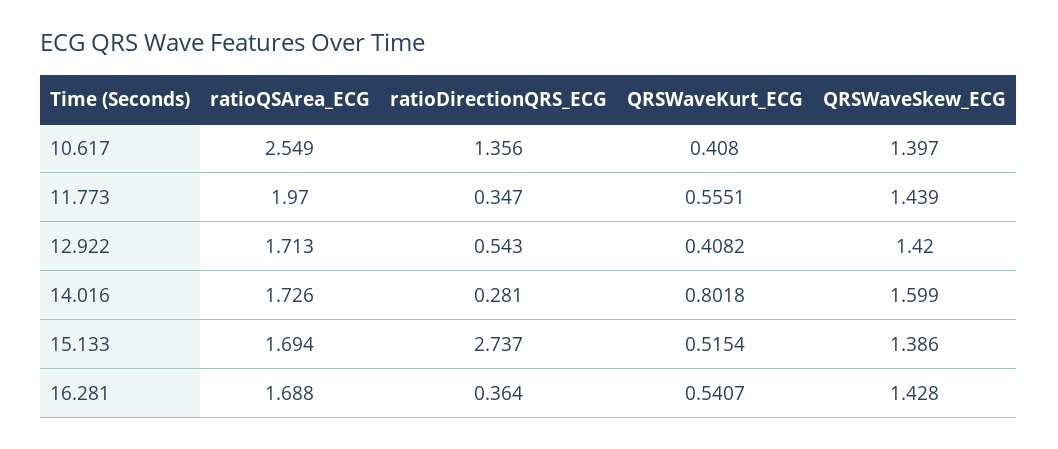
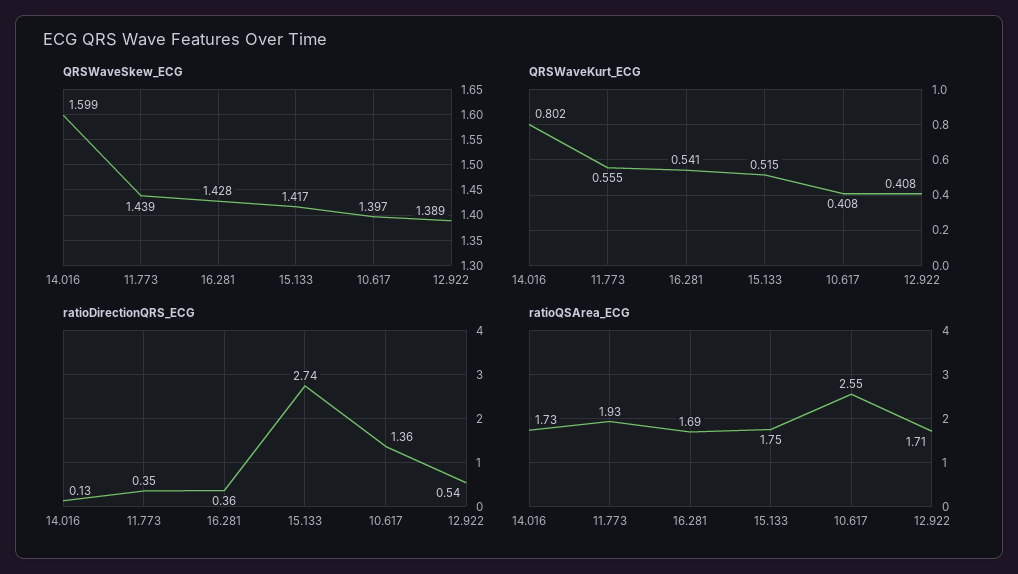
  {
    "ratioQSArea_ECG": {
      "10.617": 2.549,
-     "11.773": 1.97,
+     "11.773": 1.93,
      "12.922": 1.713,
      "14.016": 1.726,
-     "15.133": 1.694,
+     "15.133": 1.75,
      "16.281": 1.688
    },
    "ratioDirectionQRS_ECG": {
      "10.617": 1.356,
      "11.773": 0.347,
      "12.922": 0.543,
-     "14.016": 0.281,
+     "14.016": 0.13,
      "15.133": 2.737,
      "16.281": 0.364
    },
    "QRSWaveKurt_ECG": {
      "10.617": 0.408,
      "11.773": 0.5551,
      "12.922": 0.4082,
      "14.016": 0.8018,
      "15.133": 0.5154,
      "16.281": 0.5407
    },
    "QRSWaveSkew_ECG": {
      "10.617": 1.397,
      "11.773": 1.439,
-     "12.922": 1.42,
+     "12.922": 1.389,
      "14.016": 1.599,
-     "15.133": 1.386,
+     "15.133": 1.417,
      "16.281": 1.428
    }
  }

